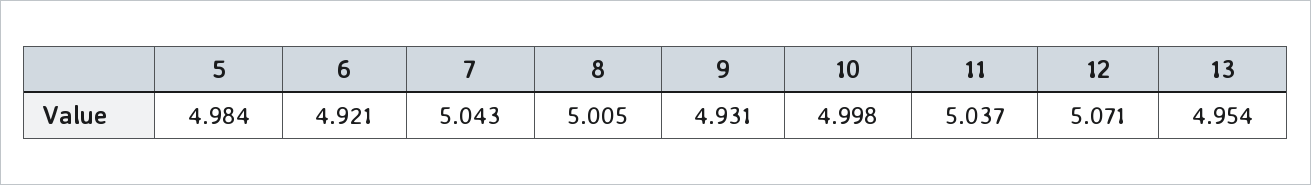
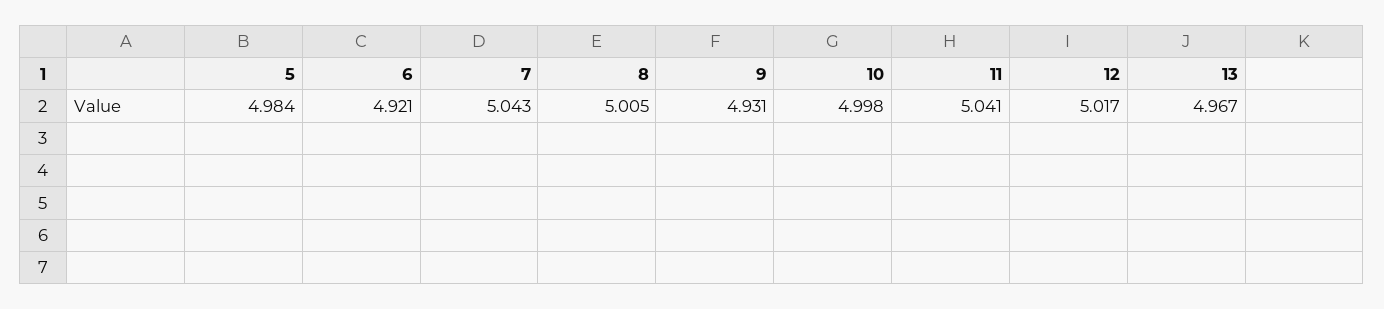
  {
    "5": 4.984,
    "6": 4.921,
    "7": 5.043,
    "8": 5.005,
    "9": 4.931,
    "10": 4.998,
-   "11": 5.037,
+   "11": 5.041,
-   "12": 5.071,
+   "12": 5.017,
-   "13": 4.954
+   "13": 4.967
  }

